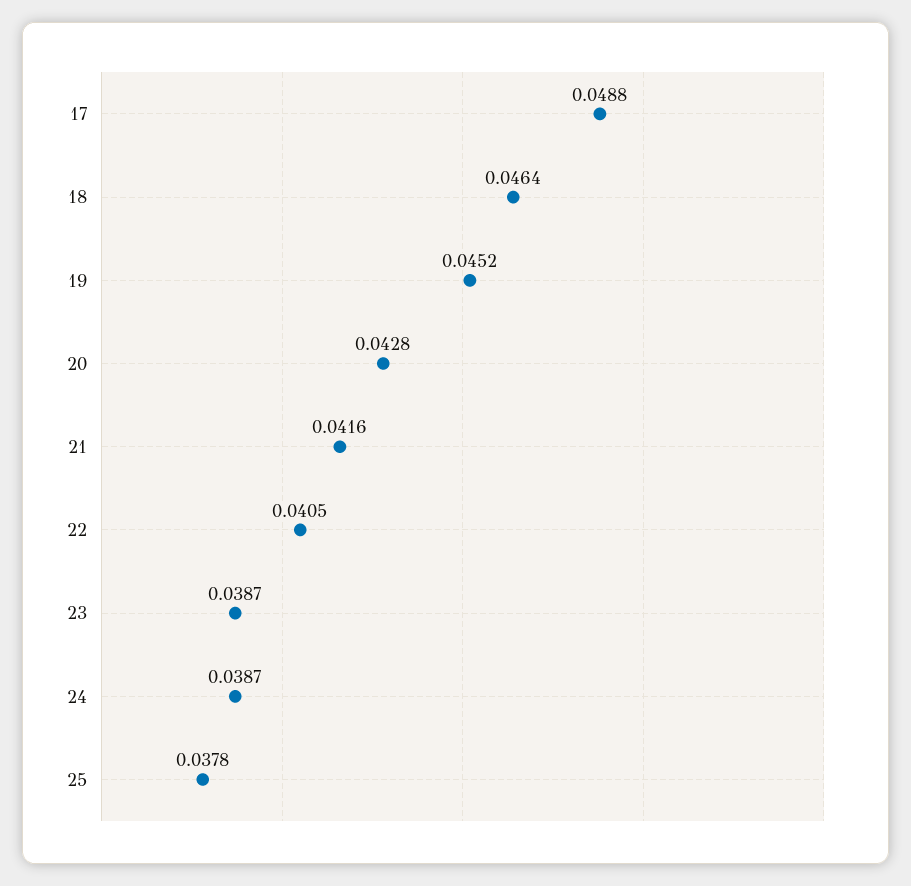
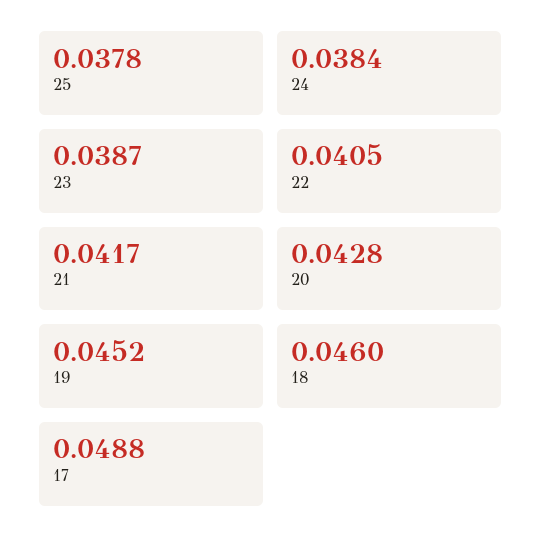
  {
    "17": 0.0488,
-   "18": 0.0464,
+   "18": 0.046,
    "19": 0.0452,
    "20": 0.0428,
-   "21": 0.0416,
+   "21": 0.0417,
    "22": 0.0405,
    "23": 0.0387,
-   "24": 0.0387,
+   "24": 0.0384,
    "25": 0.0378
  }

